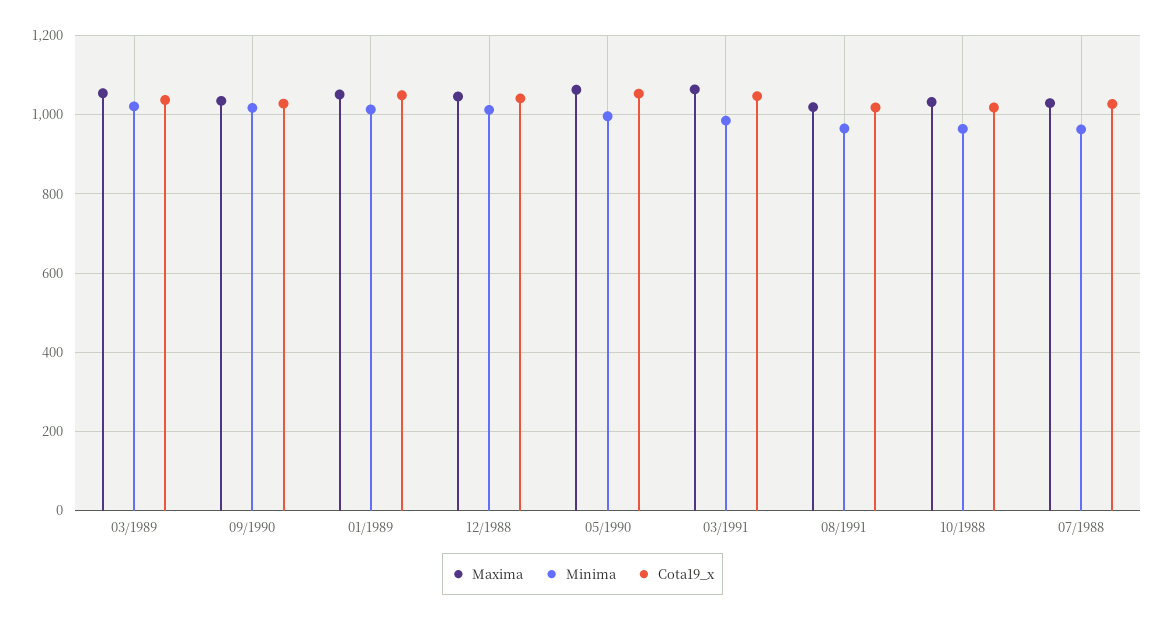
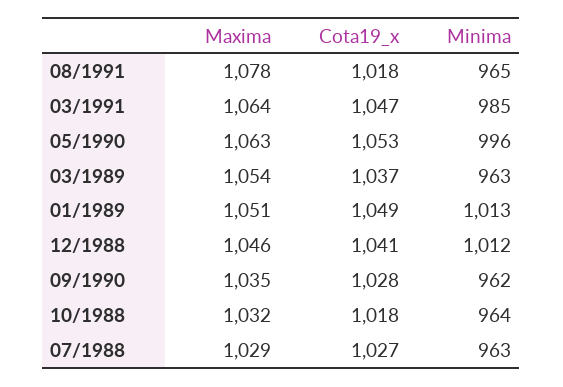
  {
    "Maxima": {
      "03/1989": 1054,
      "09/1990": 1035,
      "01/1989": 1051,
      "12/1988": 1046,
      "05/1990": 1063,
      "03/1991": 1064,
-     "08/1991": 1020,
+     "08/1991": 1078,
      "10/1988": 1032,
      "07/1988": 1029
    },
    "Minima": {
-     "03/1989": 1020,
+     "03/1989": 963,
-     "09/1990": 1020,
+     "09/1990": 962,
      "01/1989": 1013,
      "12/1988": 1012,
      "05/1990": 996,
      "03/1991": 985,
      "08/1991": 965,
      "10/1988": 964,
      "07/1988": 963
    },
    "Cota19_x": {
      "03/1989": 1037,
      "09/1990": 1028,
      "01/1989": 1049,
      "12/1988": 1041,
      "05/1990": 1053,
      "03/1991": 1047,
      "08/1991": 1018,
      "10/1988": 1018,
      "07/1988": 1027
    }
  }

